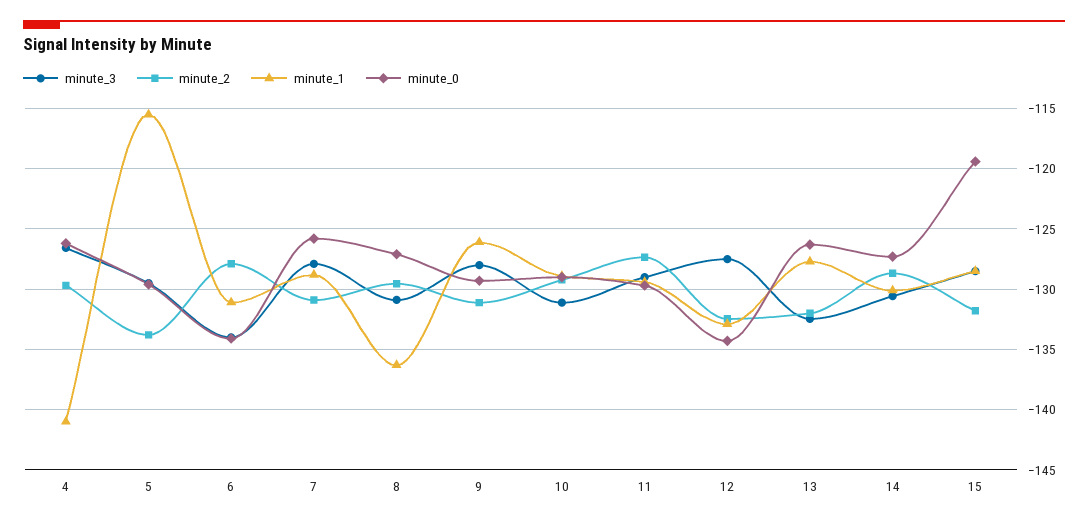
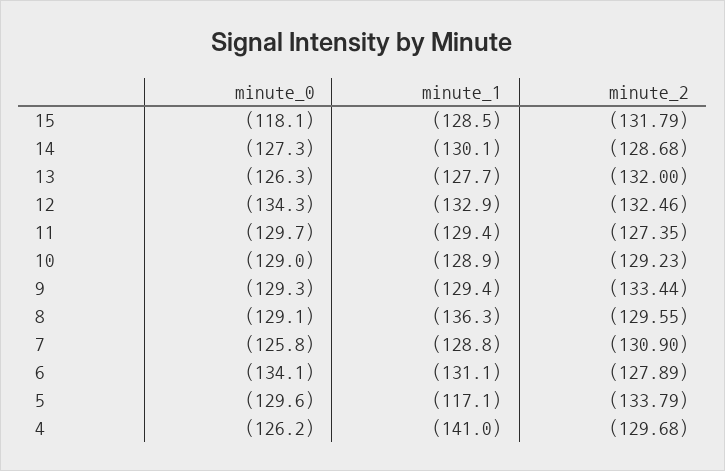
  {
-   "minute_3": {
-     "4": -126.5,
-     "5": -129.5,
-     "6": -134,
-     "7": -128,
-     "8": -131,
-     "9": -128,
-     "10": -131,
-     "11": -129,
-     "12": -127.5,
-     "13": -132.5,
-     "14": -130.5,
-     "15": -128.5
-   },
    "minute_2": {
      "4": -129.68,
      "5": -133.79,
      "6": -127.89,
      "7": -130.9,
      "8": -129.55,
-     "9": -131,
+     "9": -133.44,
      "10": -129.23,
      "11": -127.35,
      "12": -132.46,
      "13": -132,
      "14": -128.68,
      "15": -131.79
    },
    "minute_1": {
      "4": -141,
-     "5": -115.5,
+     "5": -117.1,
      "6": -131.1,
      "7": -128.8,
      "8": -136.3,
-     "9": -126,
+     "9": -129.4,
      "10": -128.9,
      "11": -129.4,
      "12": -132.9,
      "13": -127.7,
      "14": -130.1,
      "15": -128.5
    },
    "minute_0": {
      "4": -126.2,
      "5": -129.6,
      "6": -134.1,
      "7": -125.8,
-     "8": -127,
+     "8": -129.1,
      "9": -129.3,
      "10": -129,
      "11": -129.7,
      "12": -134.3,
      "13": -126.3,
      "14": -127.3,
-     "15": -119.5
+     "15": -118.1
    }
  }

